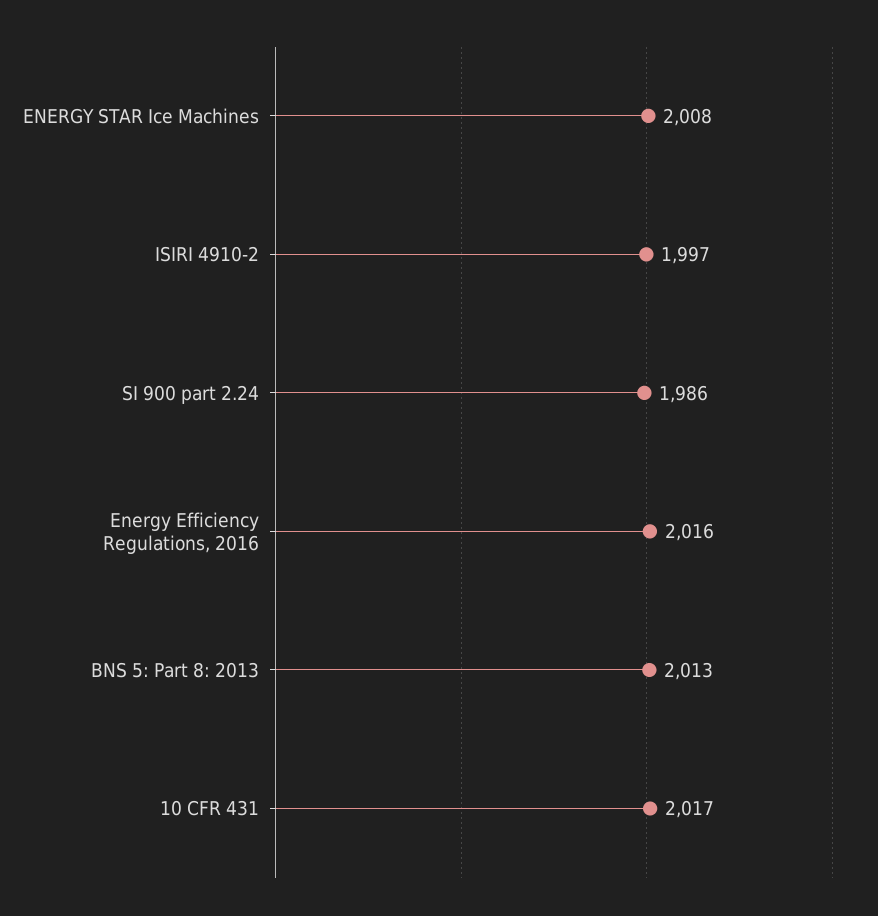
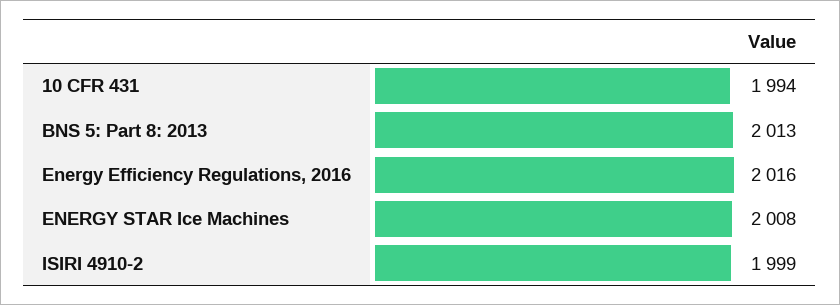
  {
    "ENERGY STAR Ice Machines": 2008,
-   "ISIRI 4910-2": 1997,
+   "ISIRI 4910-2": 1999,
-   "SI 900 part 2.24": 1986,
    "Energy Efficiency Regulations, 2016": 2016,
    "BNS 5: Part 8: 2013": 2013,
-   "10 CFR 431": 2017
+   "10 CFR 431": 1994
  }

